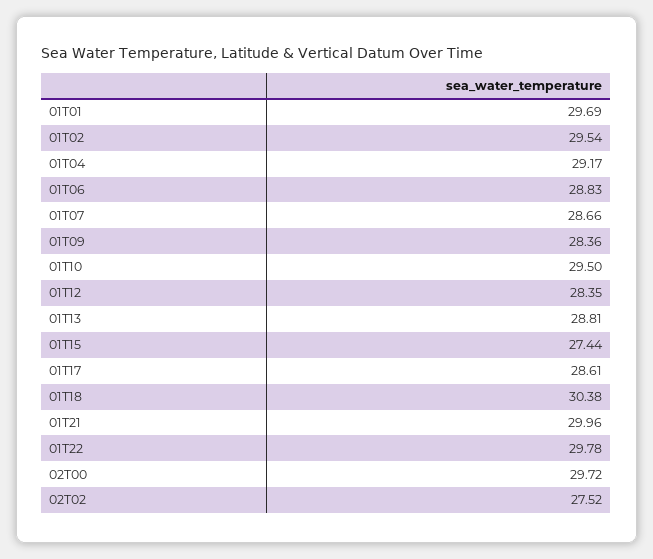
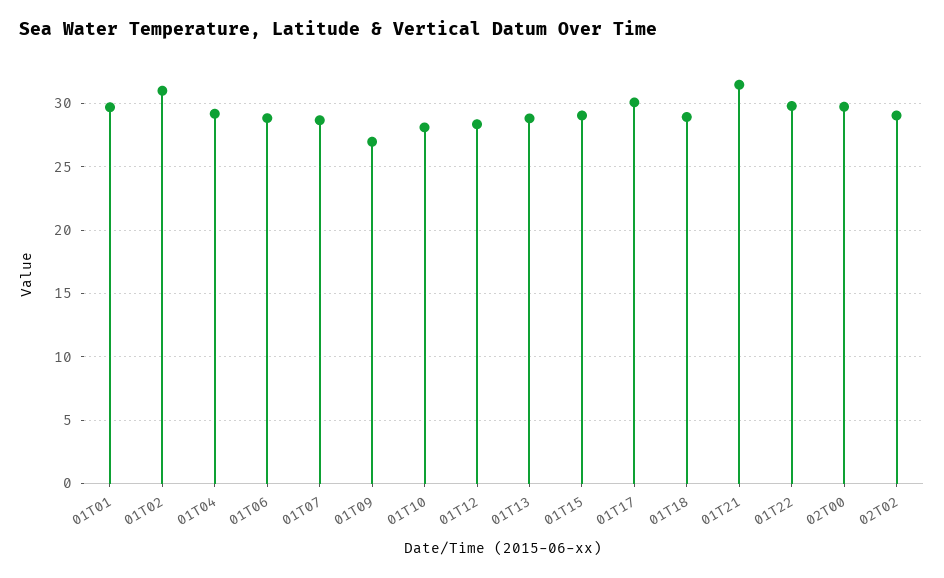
  {
    "01T01": 29.69,
-   "01T02": 29.54,
+   "01T02": 31,
    "01T04": 29.17,
    "01T06": 28.83,
    "01T07": 28.66,
-   "01T09": 28.36,
+   "01T09": 27,
-   "01T10": 29.5,
+   "01T10": 28,
    "01T12": 28.35,
    "01T13": 28.81,
-   "01T15": 27.44,
+   "01T15": 29,
-   "01T17": 28.61,
+   "01T17": 30,
-   "01T18": 30.38,
+   "01T18": 29,
-   "01T21": 29.96,
+   "01T21": 31.5,
    "01T22": 29.78,
    "02T00": 29.72,
-   "02T02": 27.52
+   "02T02": 29
  }

